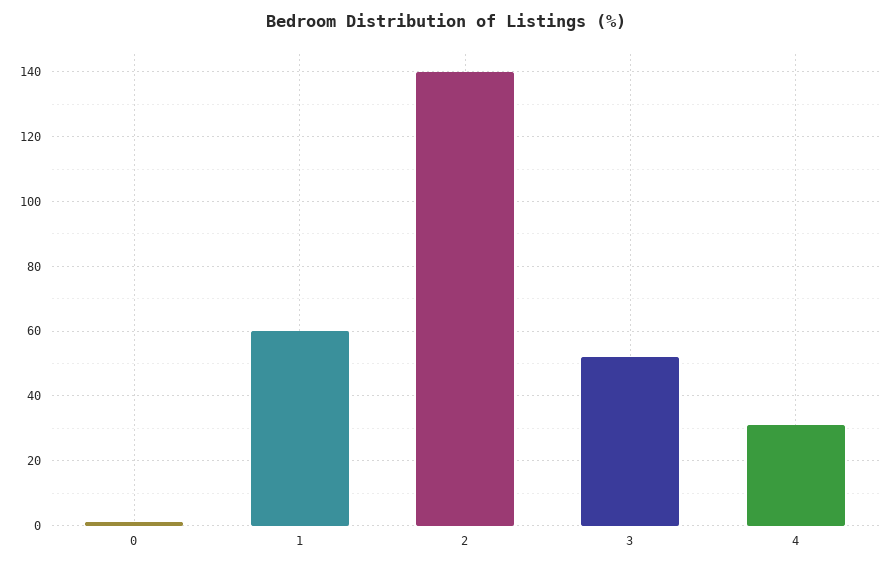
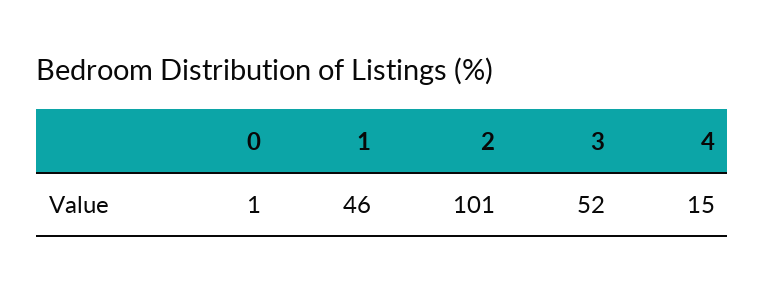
  {
    "0": 1,
-   "1": 60,
+   "1": 46,
-   "2": 140,
+   "2": 101,
    "3": 52,
-   "4": 30
+   "4": 15
  }

